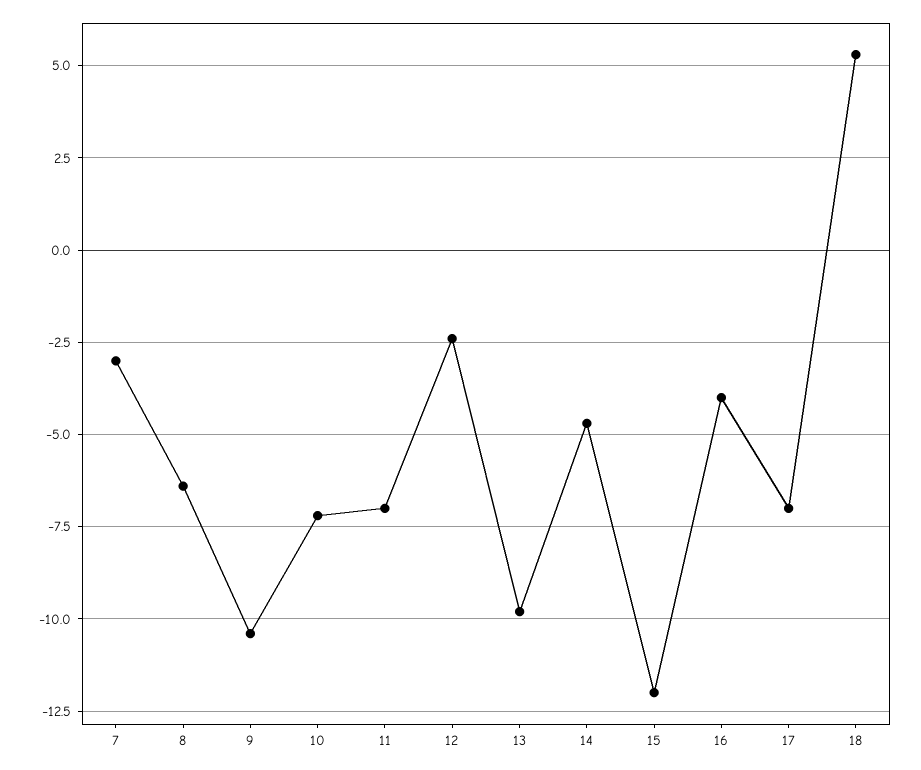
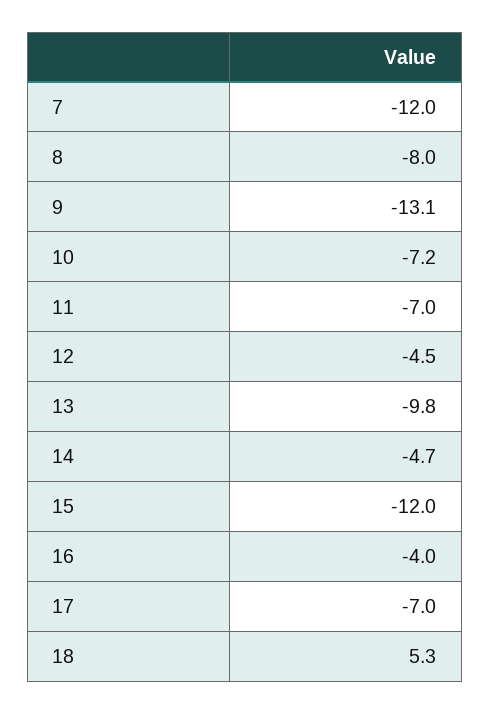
  {
-   "7": -3,
+   "7": -12,
-   "8": -6.5,
+   "8": -8,
-   "9": -10.5,
+   "9": -13.1,
    "10": -7.2,
    "11": -7,
-   "12": -2.5,
+   "12": -4.5,
    "13": -9.8,
    "14": -4.7,
    "15": -12,
    "16": -4,
    "17": -7,
    "18": 5.3
  }

